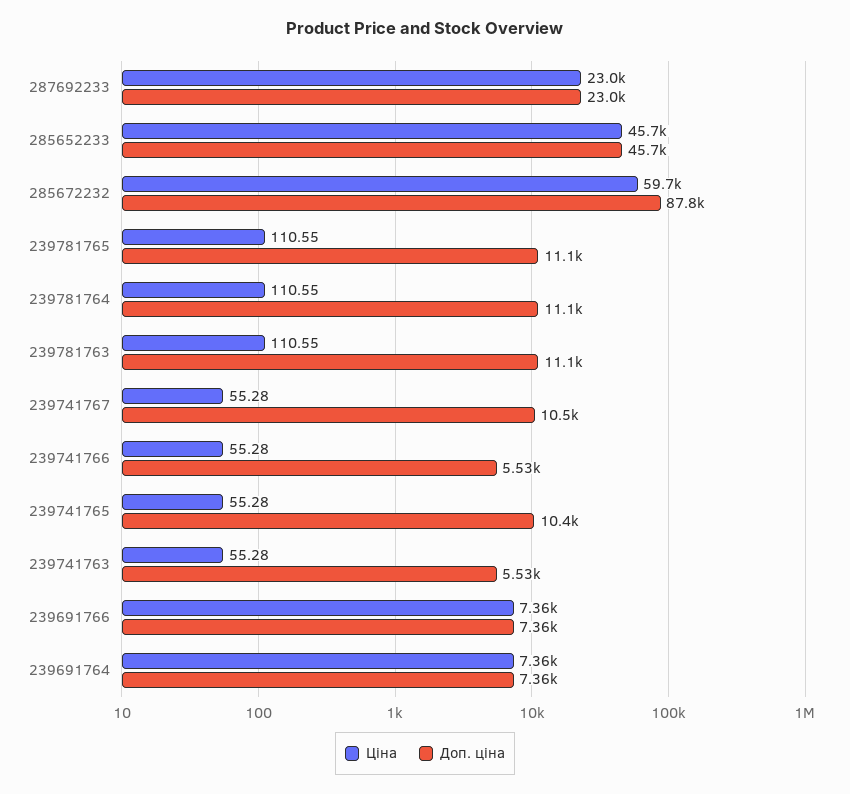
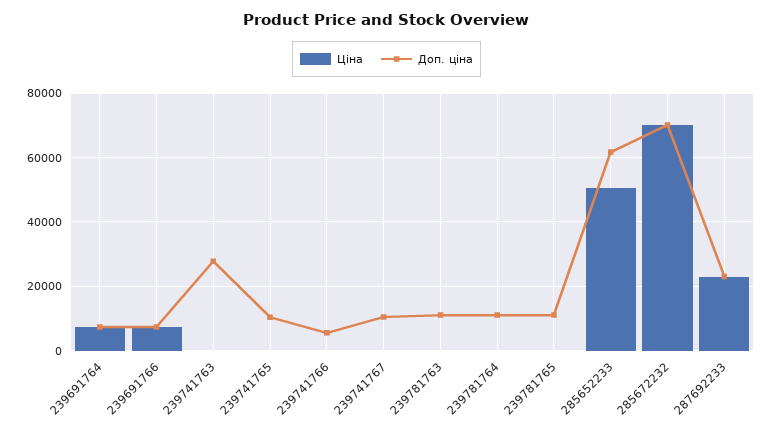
  {
    "Ціна": {
      "287692233": 23000,
-     "285652233": 45700,
+     "285652233": 50000,
-     "285672232": 59700,
+     "285672232": 70000,
      "239781765": 110.55,
      "239781764": 110.55,
      "239781763": 110.55,
      "239741767": 55.28,
      "239741766": 55.28,
      "239741765": 55.28,
      "239741763": 55.28,
      "239691766": 7360,
      "239691764": 7360
    },
    "Доп. ціна": {
      "287692233": 23000,
-     "285652233": 45700,
+     "285652233": 62000,
-     "285672232": 87800,
+     "285672232": 70000,
      "239781765": 11100,
      "239781764": 11100,
      "239781763": 11100,
      "239741767": 10500,
      "239741766": 5530,
      "239741765": 10400,
-     "239741763": 5530,
+     "239741763": 28000,
      "239691766": 7360,
      "239691764": 7360
    }
  }

